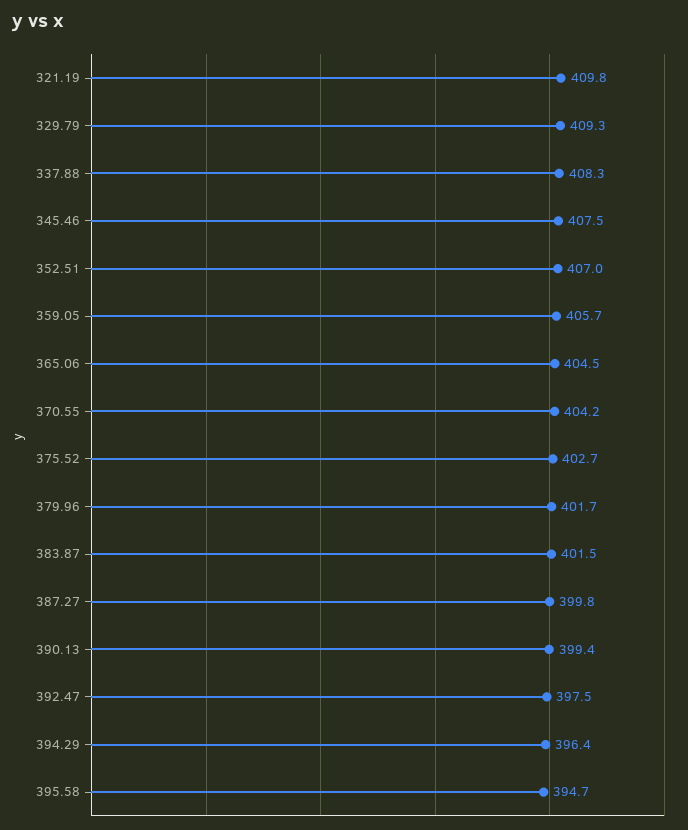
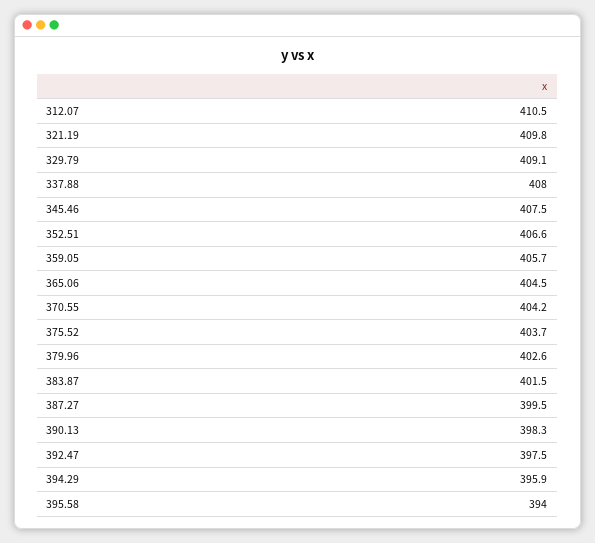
  {
    "321.19": 409.8,
-   "329.79": 409.3,
+   "329.79": 409.1,
-   "337.88": 408.3,
+   "337.88": 408,
    "345.46": 407.5,
-   "352.51": 407,
+   "352.51": 406.6,
    "359.05": 405.7,
    "365.06": 404.5,
    "370.55": 404.2,
-   "375.52": 402.7,
+   "375.52": 403.7,
-   "379.96": 401.7,
+   "379.96": 402.6,
    "383.87": 401.5,
-   "387.27": 399.8,
+   "387.27": 399.5,
-   "390.13": 399.4,
+   "390.13": 398.3,
    "392.47": 397.5,
-   "394.29": 396.4,
+   "394.29": 395.9,
-   "395.58": 394.7
+   "395.58": 394,
+   "312.07": 410.5
  }

